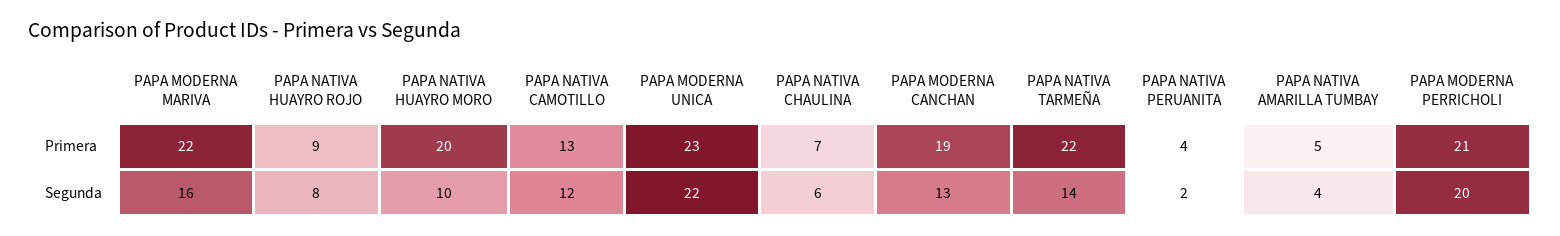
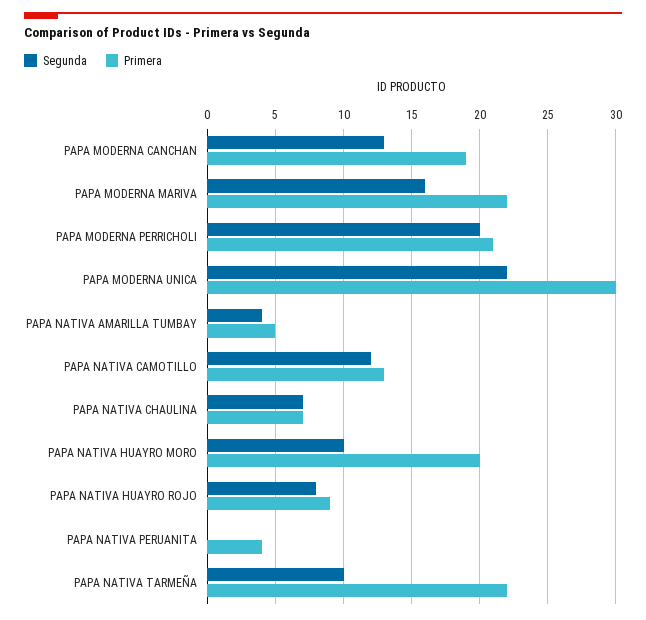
  {
    "Primera": {
      "PAPA MODERNA MARIVA": 22,
      "PAPA NATIVA HUAYRO ROJO": 9,
      "PAPA NATIVA HUAYRO MORO": 20,
      "PAPA NATIVA CAMOTILLO": 13,
-     "PAPA MODERNA UNICA": 23,
+     "PAPA MODERNA UNICA": 30,
      "PAPA NATIVA CHAULINA": 7,
      "PAPA MODERNA CANCHAN": 19,
      "PAPA NATIVA TARMEÑA": 22,
      "PAPA NATIVA PERUANITA": 4,
      "PAPA NATIVA AMARILLA TUMBAY": 5,
      "PAPA MODERNA PERRICHOLI": 21
    },
    "Segunda": {
      "PAPA MODERNA MARIVA": 16,
      "PAPA NATIVA HUAYRO ROJO": 8,
      "PAPA NATIVA HUAYRO MORO": 10,
      "PAPA NATIVA CAMOTILLO": 12,
      "PAPA MODERNA UNICA": 22,
-     "PAPA NATIVA CHAULINA": 6,
+     "PAPA NATIVA CHAULINA": 7,
      "PAPA MODERNA CANCHAN": 13,
-     "PAPA NATIVA TARMEÑA": 14,
+     "PAPA NATIVA TARMEÑA": 10,
-     "PAPA NATIVA PERUANITA": 2,
+     "PAPA NATIVA PERUANITA": 0,
      "PAPA NATIVA AMARILLA TUMBAY": 4,
      "PAPA MODERNA PERRICHOLI": 20
    }
  }

